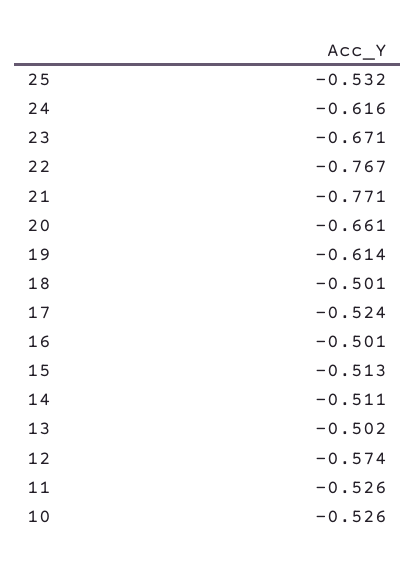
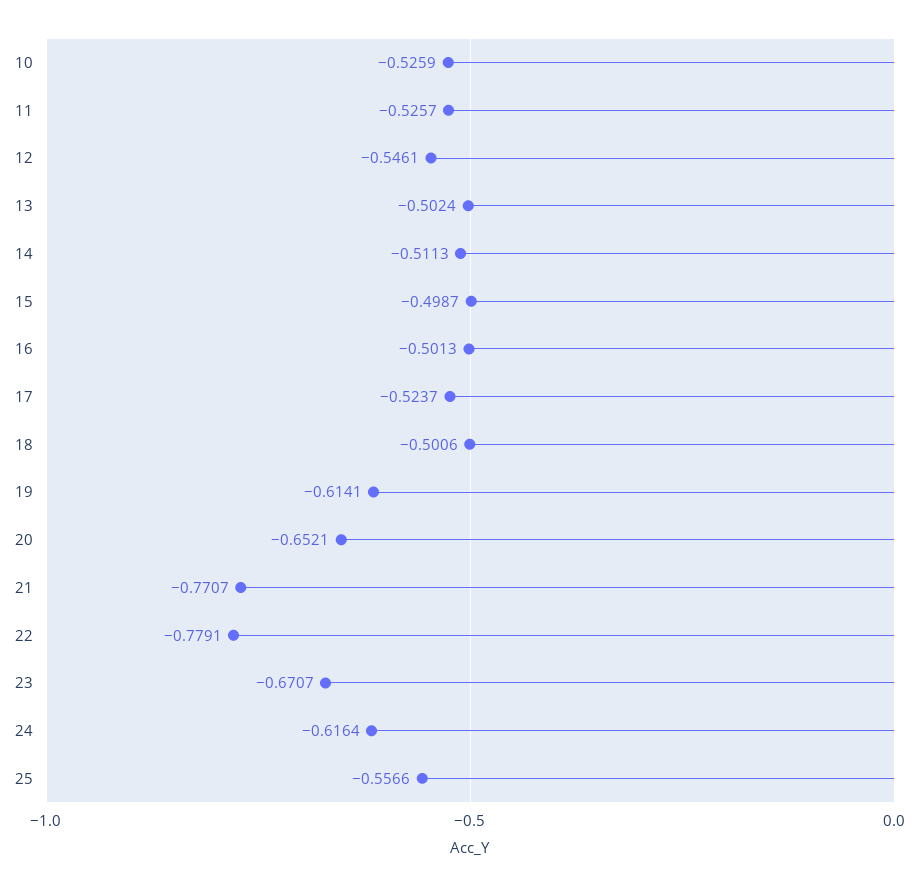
  {
-   "25": -0.532,
+   "25": -0.5566,
    "24": -0.6164,
    "23": -0.6707,
-   "22": -0.767,
+   "22": -0.7791,
    "21": -0.7707,
-   "20": -0.661,
+   "20": -0.6521,
    "19": -0.6141,
    "18": -0.5006,
    "17": -0.5237,
    "16": -0.5013,
-   "15": -0.513,
+   "15": -0.4987,
    "14": -0.5113,
    "13": -0.5024,
-   "12": -0.574,
+   "12": -0.5461,
    "11": -0.5257,
    "10": -0.5259
  }

